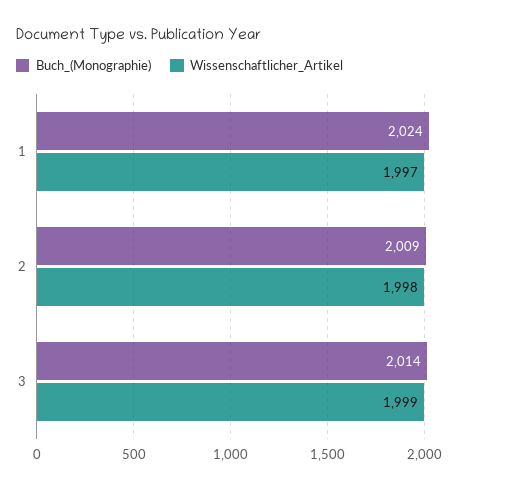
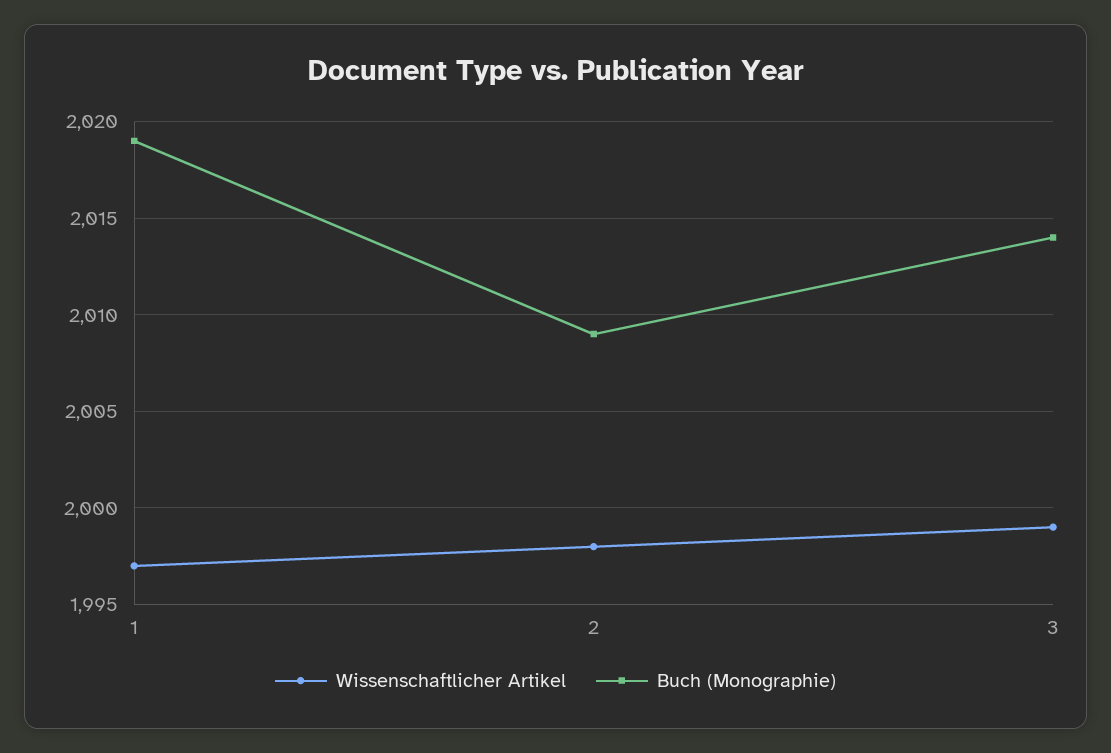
  {
    "Buch_(Monographie)": {
-     "1": 2024,
+     "1": 2019,
      "2": 2009,
      "3": 2014
    },
    "Wissenschaftlicher_Artikel": {
      "1": 1997,
      "2": 1998,
      "3": 1999
    }
  }

